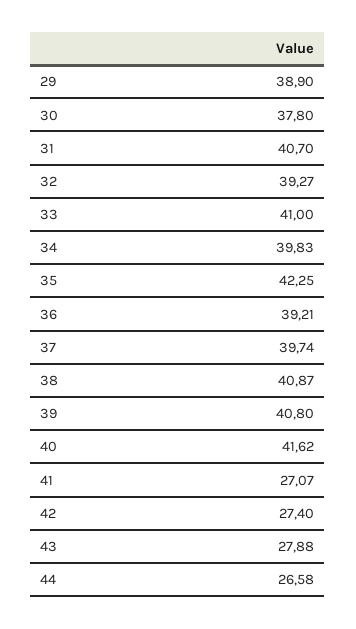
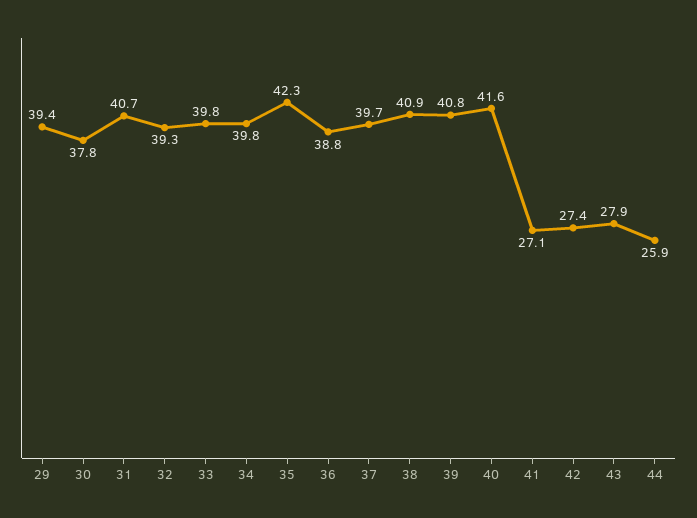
  {
-   "29": 38.9,
+   "29": 39.4,
    "30": 37.8,
    "31": 40.7,
    "32": 39.27,
-   "33": 41,
+   "33": 39.8,
    "34": 39.83,
    "35": 42.25,
-   "36": 39.21,
+   "36": 38.8,
    "37": 39.74,
    "38": 40.87,
    "39": 40.8,
    "40": 41.62,
    "41": 27.07,
    "42": 27.4,
    "43": 27.88,
-   "44": 26.58
+   "44": 25.9
  }

